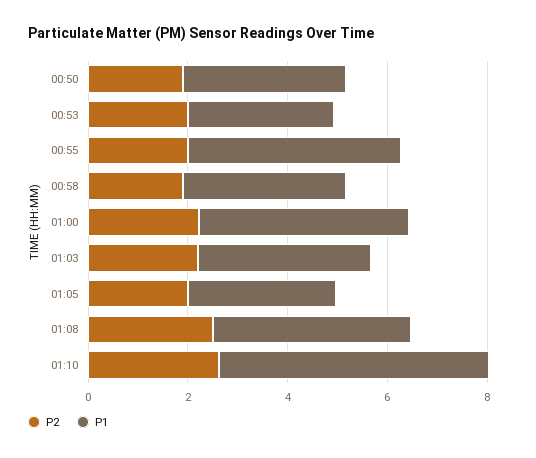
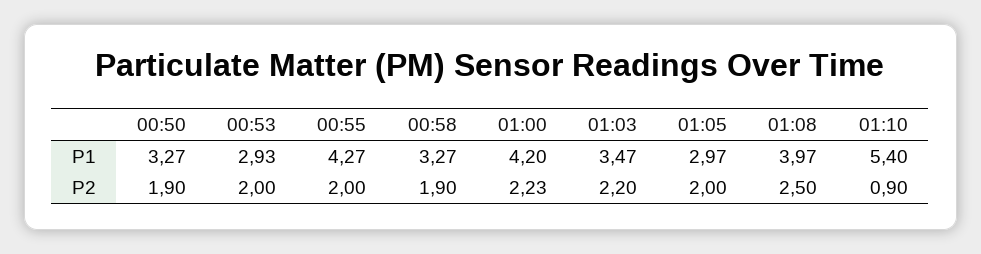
  {
    "P2": {
      "00:50": 1.9,
      "00:53": 2,
      "00:55": 2,
      "00:58": 1.9,
      "01:00": 2.23,
      "01:03": 2.2,
      "01:05": 2,
      "01:08": 2.5,
-     "01:10": 2.5
+     "01:10": 0.9
    },
    "P1": {
      "00:50": 3.27,
      "00:53": 2.93,
      "00:55": 4.27,
      "00:58": 3.27,
      "01:00": 4.2,
      "01:03": 3.47,
      "01:05": 2.97,
      "01:08": 3.97,
      "01:10": 5.4
    }
  }

